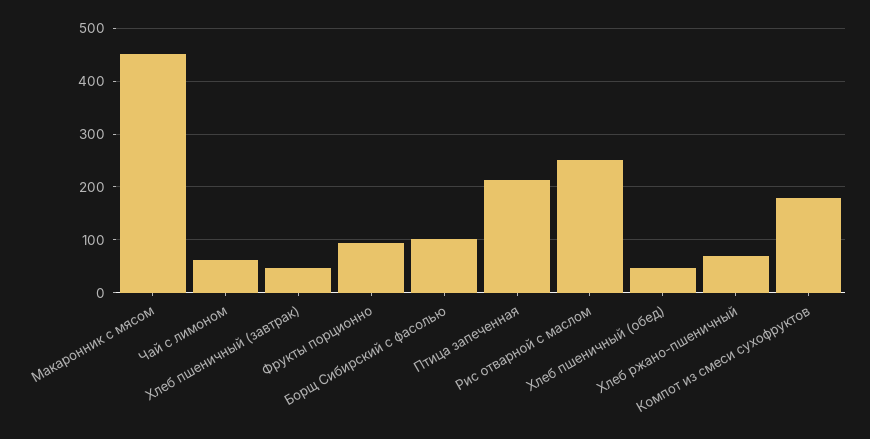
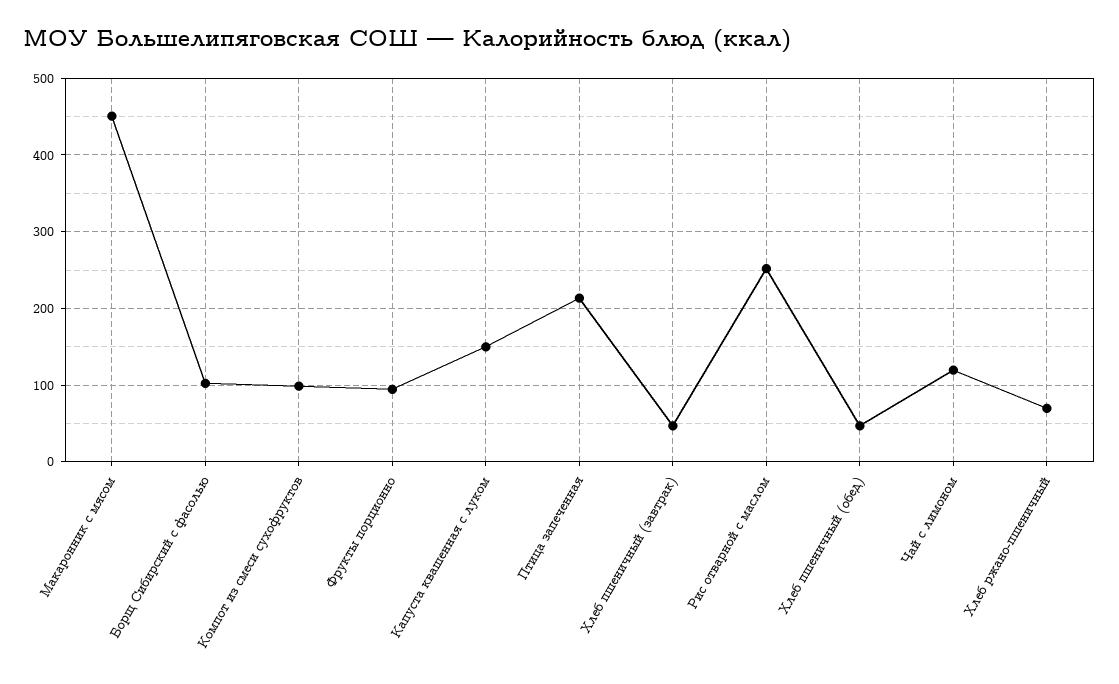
  {
    "Макаронник с мясом": 450,
-   "Чай с лимоном": 60,
+   "Чай с лимоном": 120,
    "Хлеб пшеничный (завтрак)": 50,
    "Фрукты порционно": 90,
    "Борщ Сибирский с фасолью": 100,
    "Птица запеченная": 210,
    "Рис отварной с маслом": 250,
    "Хлеб пшеничный (обед)": 50,
    "Хлеб ржано-пшеничный": 70,
-   "Компот из смеси сухофруктов": 180
+   "Компот из смеси сухофруктов": 100,
+   "Капуста квашенная с луком": 150
  }

